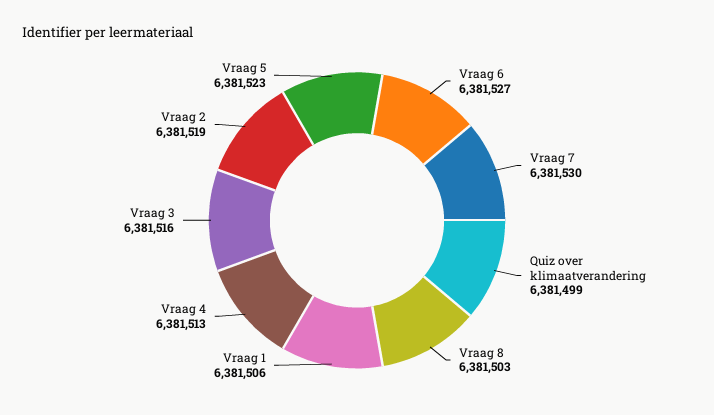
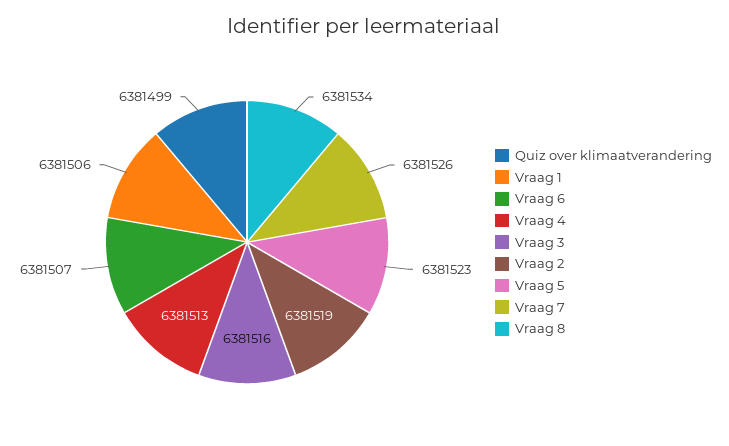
  {
-   "Vraag 6": 6381527,
+   "Vraag 6": 6381507,
-   "Vraag 7": 6381530,
+   "Vraag 7": 6381526,
    "Quiz over klimaatverandering": 6381499,
-   "Vraag 8": 6381503,
+   "Vraag 8": 6381534,
    "Vraag 1": 6381506,
    "Vraag 4": 6381513,
    "Vraag 3": 6381516,
    "Vraag 2": 6381519,
    "Vraag 5": 6381523
  }

